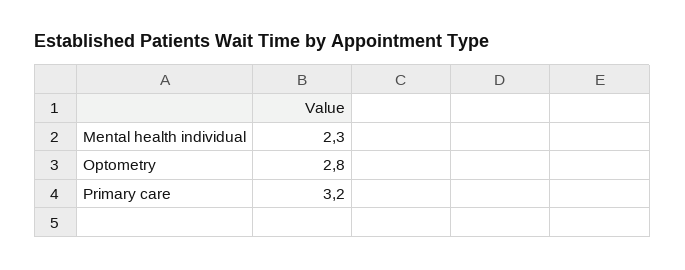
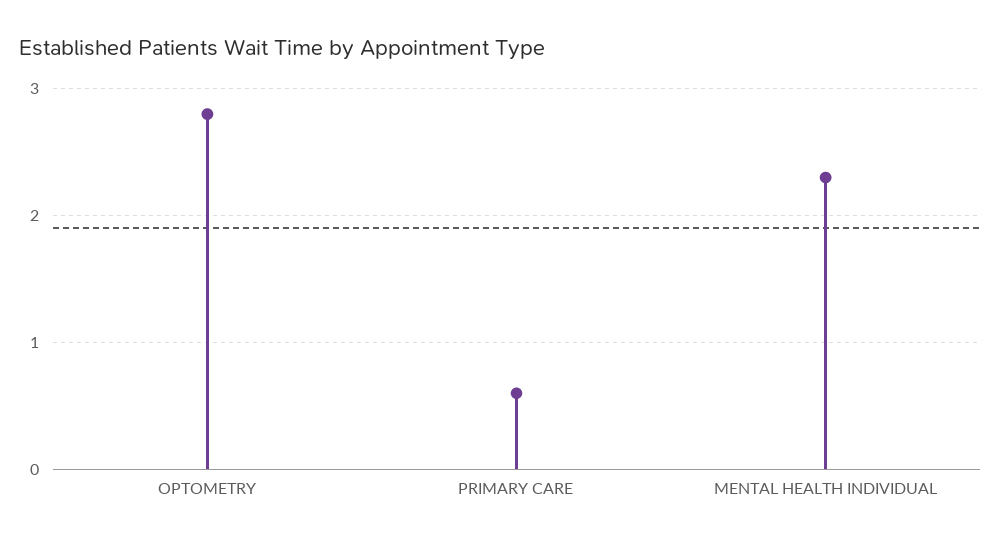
  {
    "Mental health individual": 2.3,
    "Optometry": 2.8,
-   "Primary care": 3.2
+   "Primary care": 0.6
  }

